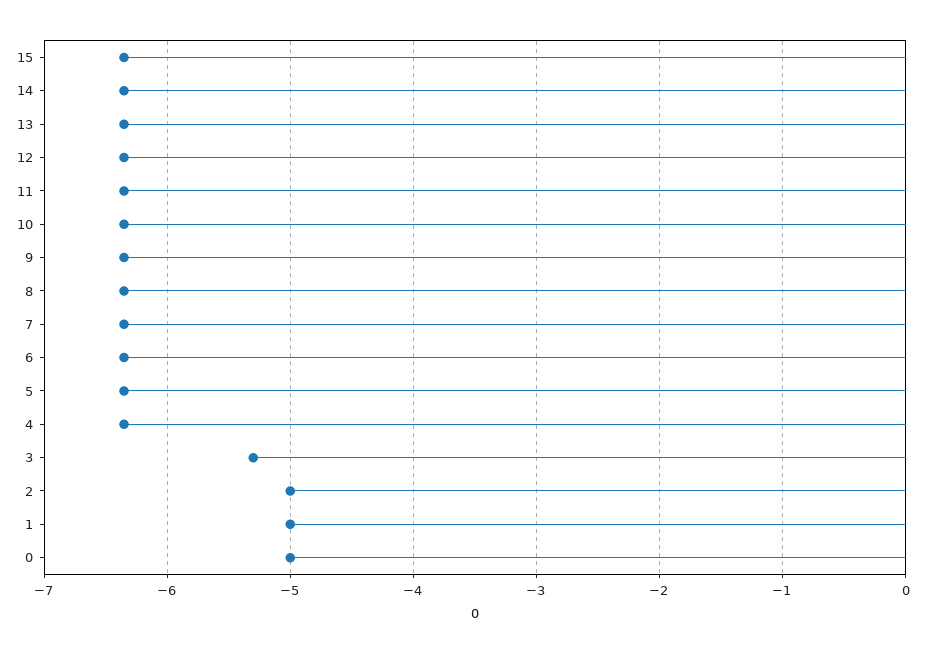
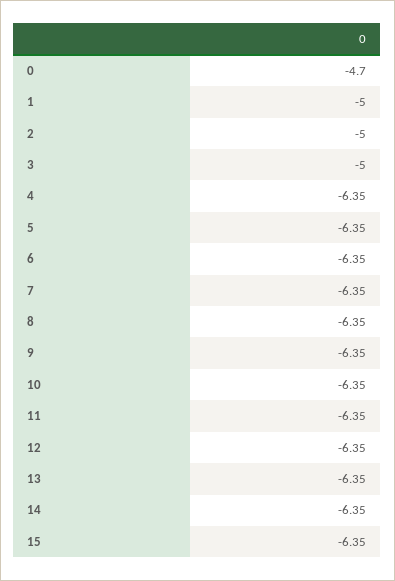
  {
    "15": -6.35,
    "14": -6.35,
    "13": -6.35,
    "12": -6.35,
    "11": -6.35,
    "10": -6.35,
    "9": -6.35,
    "8": -6.35,
    "7": -6.35,
    "6": -6.35,
    "5": -6.35,
    "4": -6.35,
-   "3": -5.3,
+   "3": -5,
    "2": -5,
    "1": -5,
-   "0": -5
+   "0": -4.7
  }

